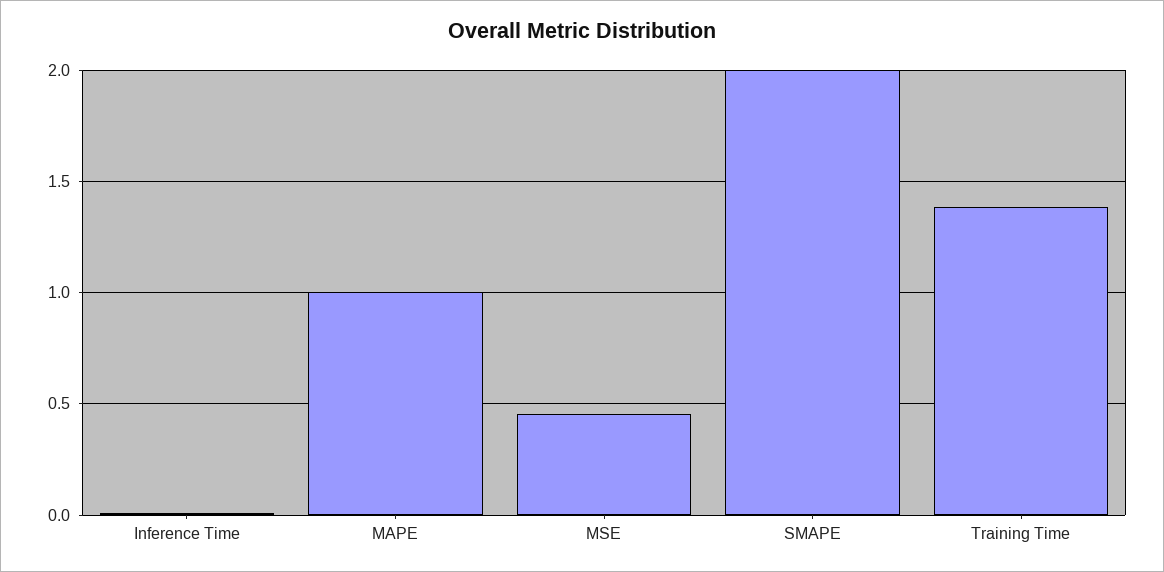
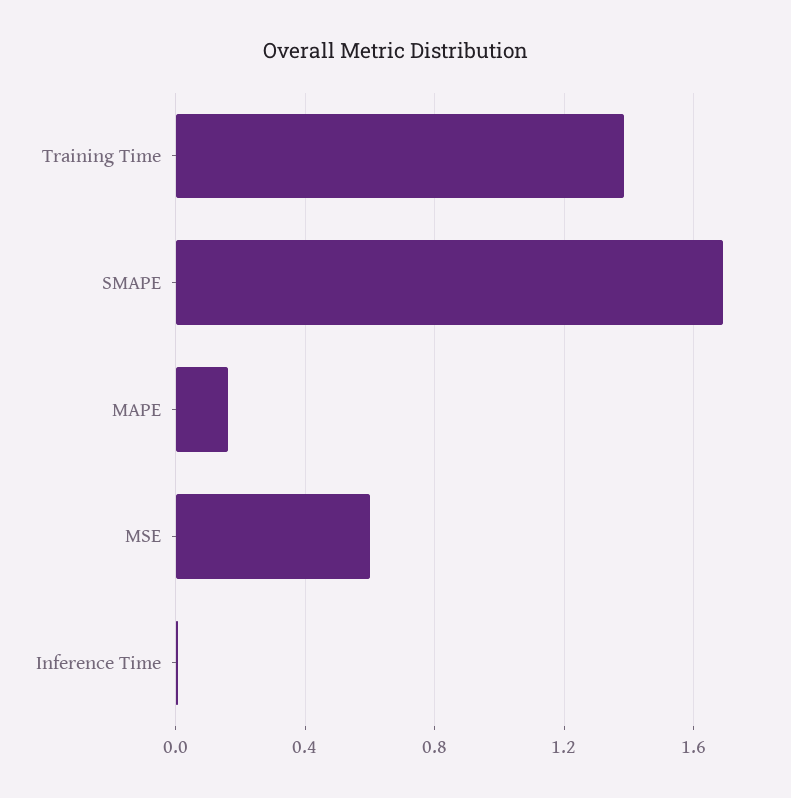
  {
    "Inference Time": 0,
-   "MAPE": 1,
+   "MAPE": 0.15,
-   "MSE": 0.45,
+   "MSE": 0.6,
-   "SMAPE": 2,
+   "SMAPE": 1.7,
    "Training Time": 1.4
  }

